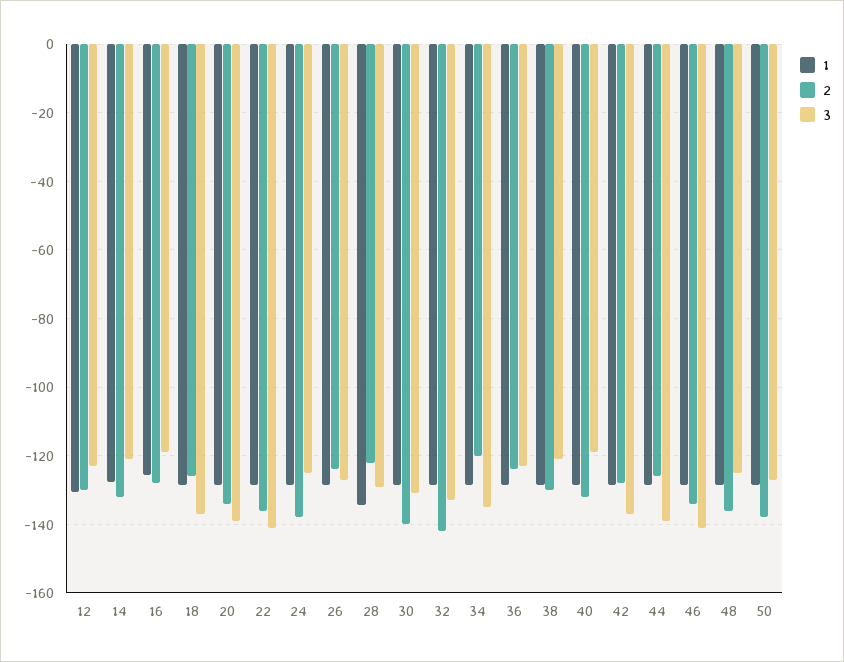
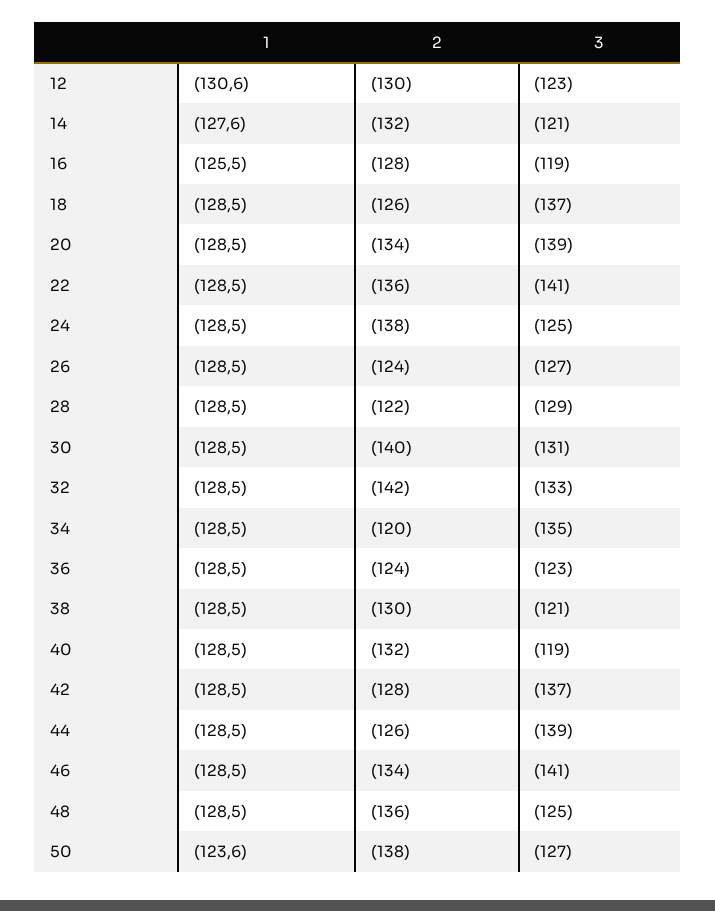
  {
    "1": {
      "12": -130.6,
      "14": -127.6,
      "16": -125.5,
      "18": -128.5,
      "20": -128.5,
      "22": -128.5,
      "24": -128.5,
      "26": -128.5,
-     "28": -134,
+     "28": -128.5,
      "30": -128.5,
      "32": -128.5,
      "34": -128.5,
      "36": -128.5,
      "38": -128.5,
      "40": -128.5,
      "42": -128.5,
      "44": -128.5,
      "46": -128.5,
      "48": -128.5,
-     "50": -128
+     "50": -123.6
    },
    "2": {
      "12": -130,
      "14": -132,
      "16": -128,
      "18": -126,
      "20": -134,
      "22": -136,
      "24": -138,
      "26": -124,
      "28": -122,
      "30": -140,
      "32": -142,
      "34": -120,
      "36": -124,
      "38": -130,
      "40": -132,
      "42": -128,
      "44": -126,
      "46": -134,
      "48": -136,
      "50": -138
    },
    "3": {
      "12": -123,
      "14": -121,
      "16": -119,
      "18": -137,
      "20": -139,
      "22": -141,
      "24": -125,
      "26": -127,
      "28": -129,
      "30": -131,
      "32": -133,
      "34": -135,
      "36": -123,
      "38": -121,
      "40": -119,
      "42": -137,
      "44": -139,
      "46": -141,
      "48": -125,
      "50": -127
    }
  }

